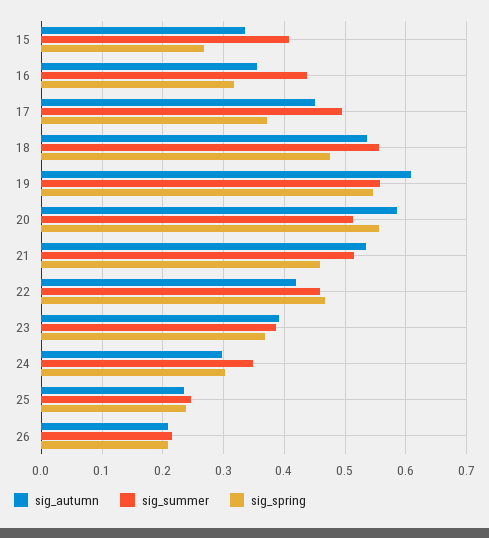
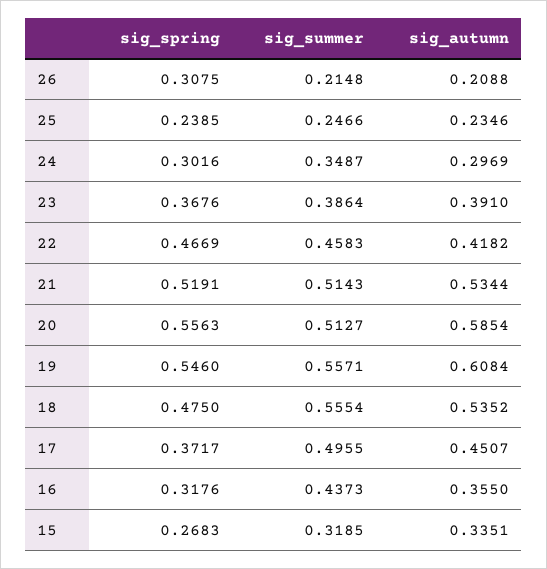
  {
    "sig_autumn": {
      "15": 0.3351,
      "16": 0.355,
      "17": 0.4507,
      "18": 0.5352,
      "19": 0.6084,
      "20": 0.5854,
      "21": 0.5344,
      "22": 0.4182,
      "23": 0.391,
      "24": 0.2969,
      "25": 0.2346,
      "26": 0.2088
    },
    "sig_summer": {
-     "15": 0.41,
+     "15": 0.3185,
      "16": 0.4373,
      "17": 0.4955,
      "18": 0.5554,
      "19": 0.5571,
      "20": 0.5127,
      "21": 0.5143,
      "22": 0.4583,
      "23": 0.3864,
      "24": 0.3487,
      "25": 0.2466,
      "26": 0.2148
    },
    "sig_spring": {
      "15": 0.2683,
      "16": 0.3176,
      "17": 0.3717,
      "18": 0.475,
      "19": 0.546,
      "20": 0.5563,
-     "21": 0.46,
+     "21": 0.5191,
      "22": 0.4669,
      "23": 0.3676,
      "24": 0.3016,
      "25": 0.2385,
-     "26": 0.21
+     "26": 0.3075
    }
  }

